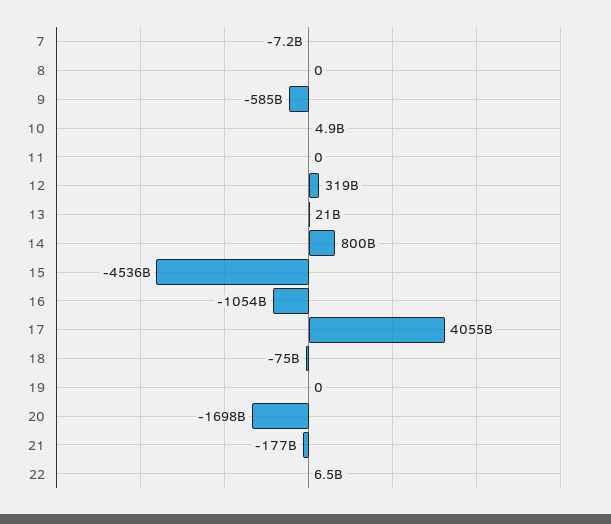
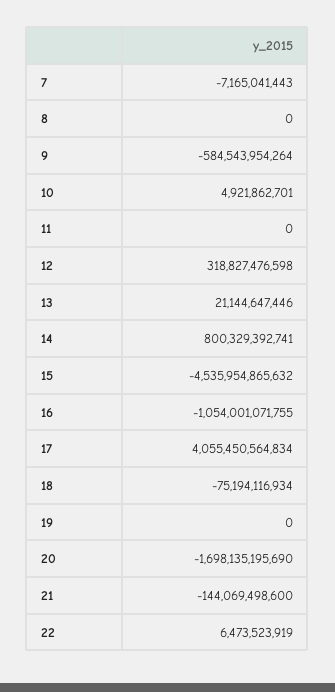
  {
    "7": -7165041443,
    "8": 0,
    "9": -584543954264,
    "10": 4921862701,
    "11": 0,
    "12": 318827476598,
    "13": 21144647446,
    "14": 800329392741,
    "15": -4535954865632,
    "16": -1054001071755,
    "17": 4055450564834,
    "18": -75194116934,
    "19": 0,
    "20": -1698135195690,
-   "21": -177000000000,
+   "21": -144069498600,
    "22": 6473523919
  }

